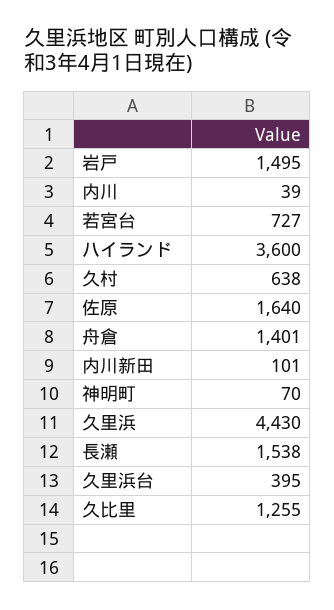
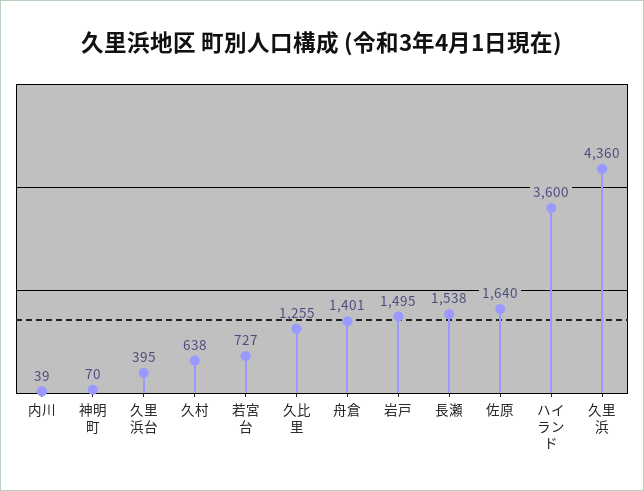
  {
    "岩戸": 1495,
    "内川": 39,
    "若宮台": 727,
    "ハイランド": 3600,
    "久村": 638,
    "佐原": 1640,
    "舟倉": 1401,
-   "内川新田": 101,
    "神明町": 70,
-   "久里浜": 4430,
+   "久里浜": 4360,
    "長瀬": 1538,
    "久里浜台": 395,
    "久比里": 1255
  }

